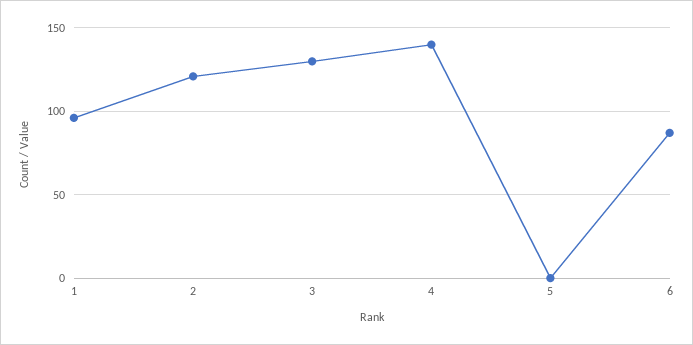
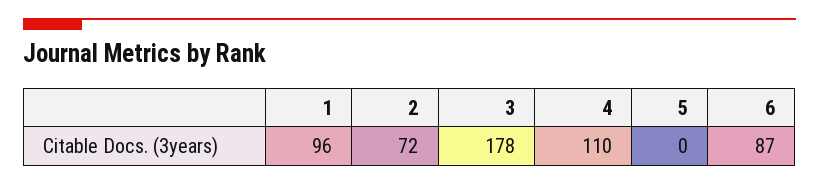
  {
    "1": 96,
-   "2": 120,
+   "2": 72,
-   "3": 130,
+   "3": 178,
-   "4": 140,
+   "4": 110,
    "5": 0,
    "6": 87
  }

